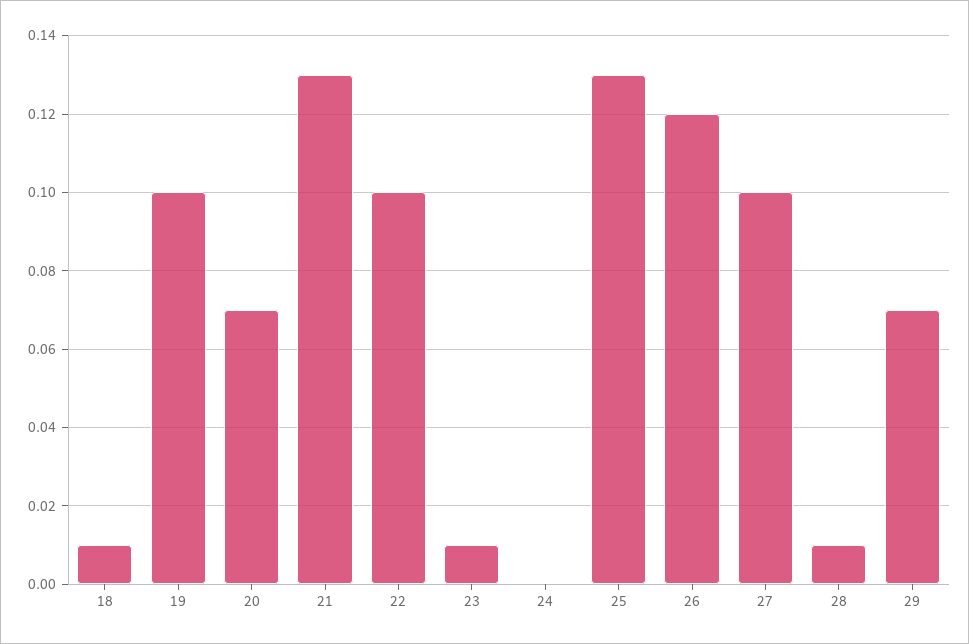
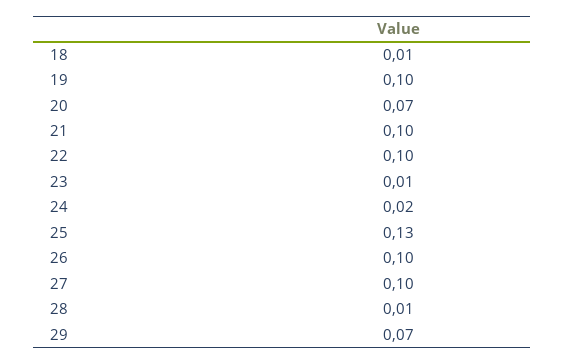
  {
    "18": 0.01,
    "19": 0.1,
    "20": 0.07,
-   "21": 0.13,
+   "21": 0.1,
    "22": 0.1,
    "23": 0.01,
-   "24": 0,
+   "24": 0.02,
    "25": 0.13,
-   "26": 0.12,
+   "26": 0.1,
    "27": 0.1,
    "28": 0.01,
    "29": 0.07
  }

